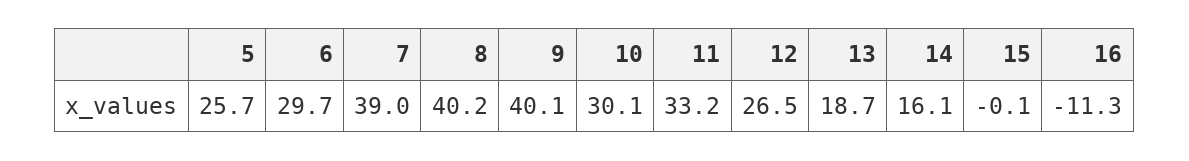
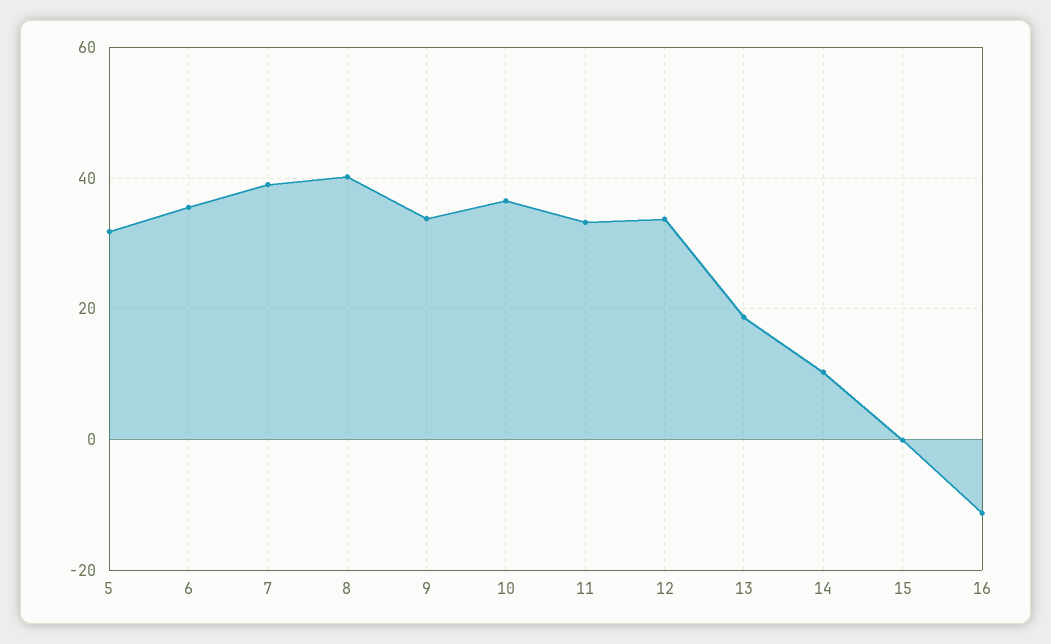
  {
-   "5": 25.7,
+   "5": 32,
-   "6": 29.7,
+   "6": 36,
    "7": 39,
    "8": 40.2,
-   "9": 40.1,
+   "9": 34,
-   "10": 30.1,
+   "10": 36,
    "11": 33.2,
-   "12": 26.5,
+   "12": 34,
    "13": 18.7,
-   "14": 16.1,
+   "14": 10,
    "15": -0.1,
    "16": -11.3
  }

